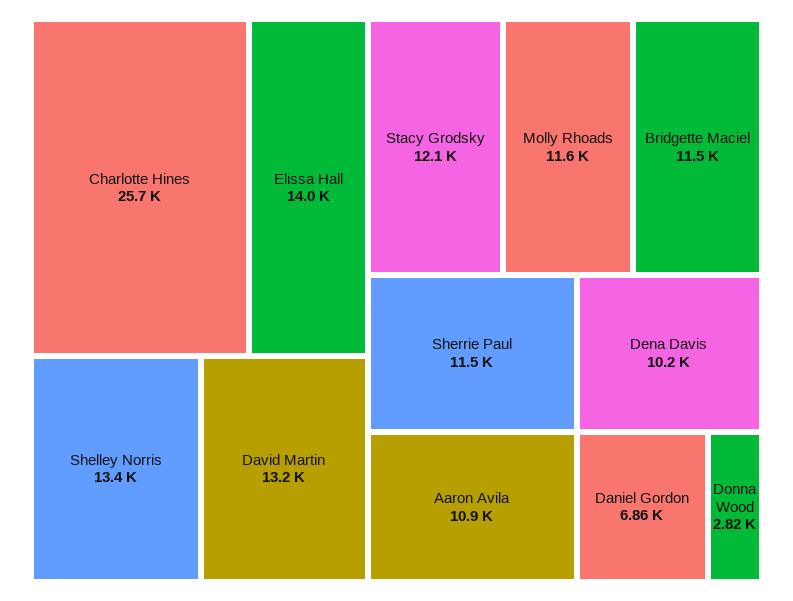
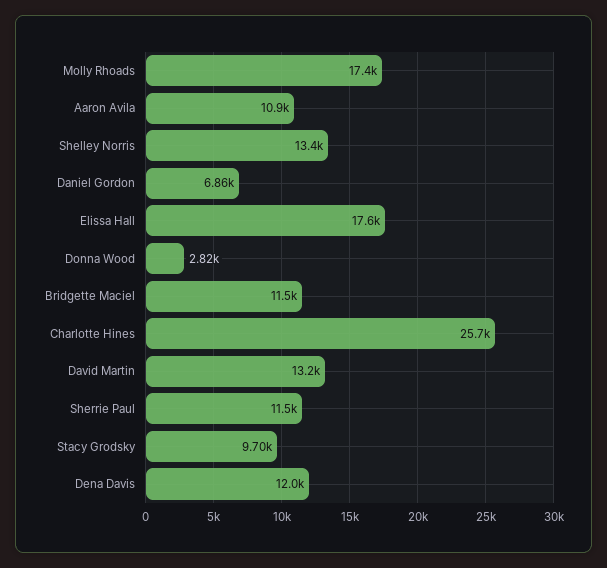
  {
    "Charlotte Hines": 25700,
-   "Elissa Hall": 14000,
+   "Elissa Hall": 17600,
    "Shelley Norris": 13400,
    "David Martin": 13200,
-   "Stacy Grodsky": 12100,
+   "Stacy Grodsky": 9700,
-   "Molly Rhoads": 11600,
+   "Molly Rhoads": 17400,
    "Bridgette Maciel": 11500,
    "Sherrie Paul": 11500,
    "Aaron Avila": 10900,
-   "Dena Davis": 10200,
+   "Dena Davis": 12000,
    "Daniel Gordon": 6860,
    "Donna Wood": 2820
  }

